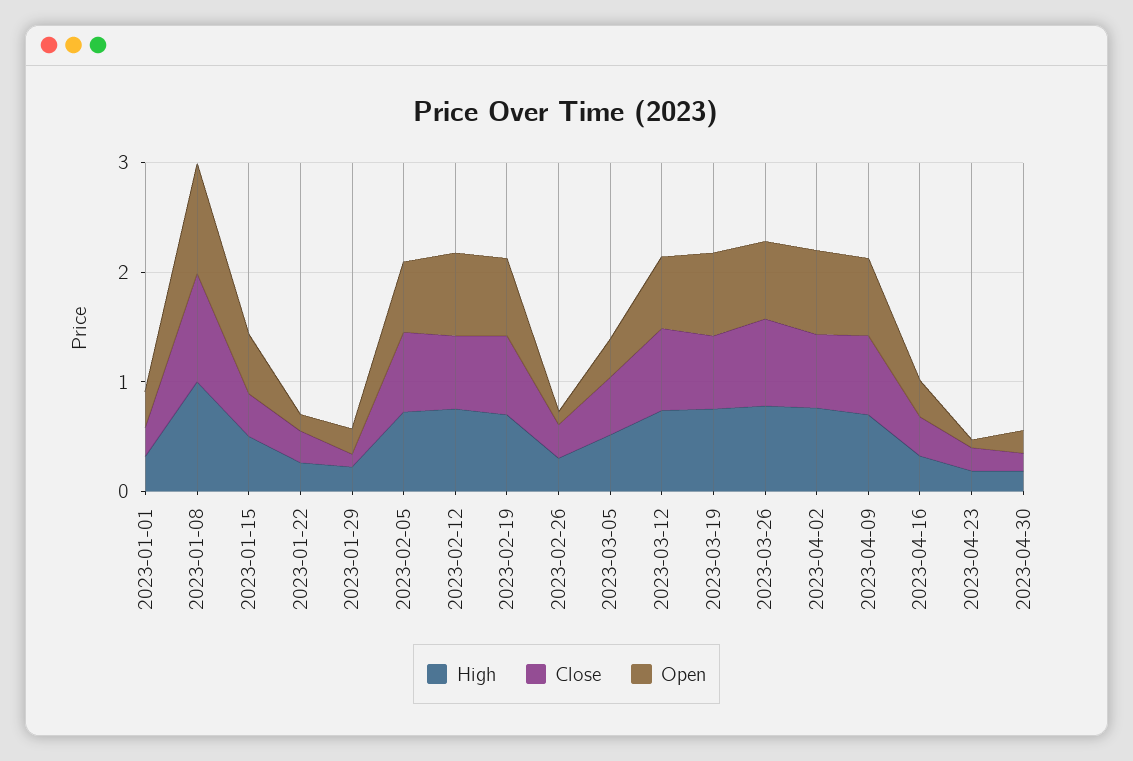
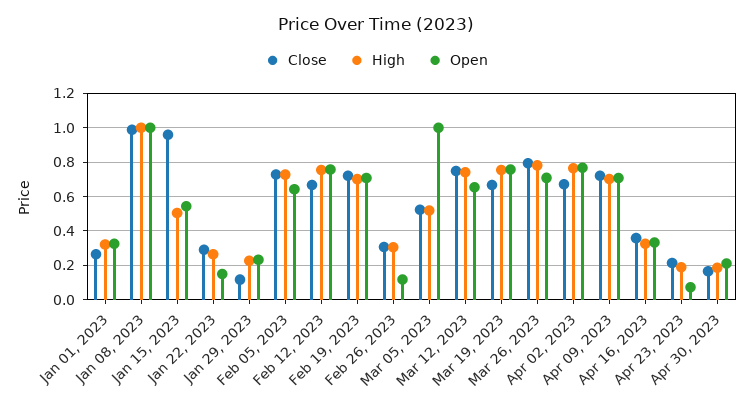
  {
    "High": {
      "2023-01-01": 0.3,
      "2023-01-08": 1,
      "2023-01-15": 0.5,
      "2023-01-22": 0.25,
      "2023-01-29": 0.25,
      "2023-02-05": 0.75,
      "2023-02-12": 0.75,
      "2023-02-19": 0.7,
      "2023-02-26": 0.3,
      "2023-03-05": 0.5,
      "2023-03-12": 0.75,
      "2023-03-19": 0.75,
      "2023-03-26": 0.8,
      "2023-04-02": 0.75,
      "2023-04-09": 0.7,
      "2023-04-16": 0.35,
      "2023-04-23": 0.2,
      "2023-04-30": 0.2
    },
    "Close": {
      "2023-01-01": 0.25,
      "2023-01-08": 1,
-     "2023-01-15": 0.4,
+     "2023-01-15": 0.95,
      "2023-01-22": 0.3,
      "2023-01-29": 0.1,
      "2023-02-05": 0.75,
      "2023-02-12": 0.65,
      "2023-02-19": 0.7,
      "2023-02-26": 0.3,
      "2023-03-05": 0.5,
      "2023-03-12": 0.75,
      "2023-03-19": 0.65,
      "2023-03-26": 0.8,
      "2023-04-02": 0.65,
      "2023-04-09": 0.7,
      "2023-04-16": 0.35,
      "2023-04-23": 0.2,
      "2023-04-30": 0.15
    },
    "Open": {
      "2023-01-01": 0.3,
      "2023-01-08": 1,
      "2023-01-15": 0.55,
      "2023-01-22": 0.15,
      "2023-01-29": 0.25,
      "2023-02-05": 0.65,
      "2023-02-12": 0.75,
      "2023-02-19": 0.7,
      "2023-02-26": 0.1,
-     "2023-03-05": 0.4,
+     "2023-03-05": 1,
      "2023-03-12": 0.65,
      "2023-03-19": 0.75,
      "2023-03-26": 0.7,
      "2023-04-02": 0.75,
      "2023-04-09": 0.7,
      "2023-04-16": 0.35,
      "2023-04-23": 0.05,
      "2023-04-30": 0.2
    }
  }

